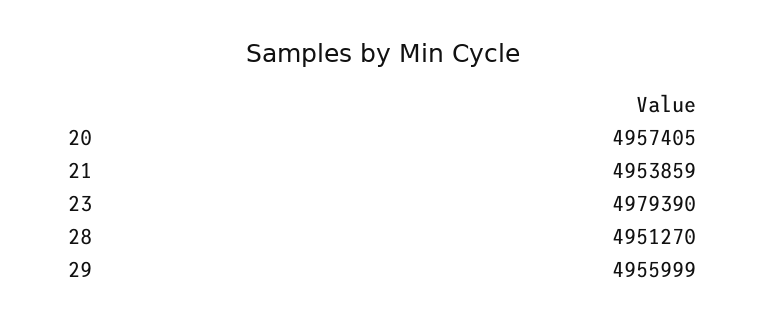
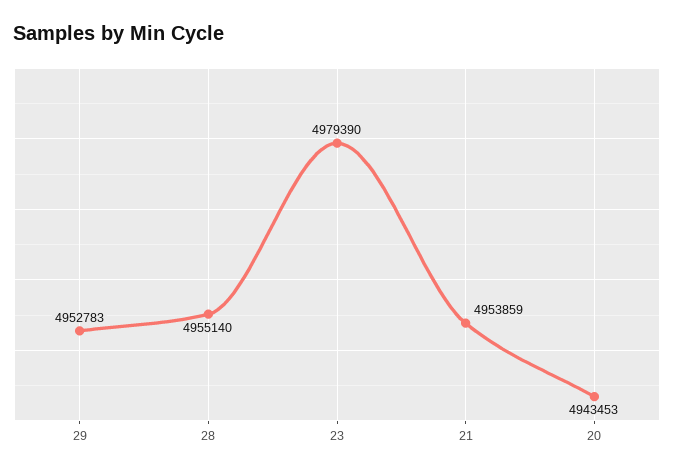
  {
-   "20": 4957405,
+   "20": 4943453,
    "21": 4953859,
    "23": 4979390,
-   "28": 4951270,
+   "28": 4955140,
-   "29": 4955999
+   "29": 4952783
  }

